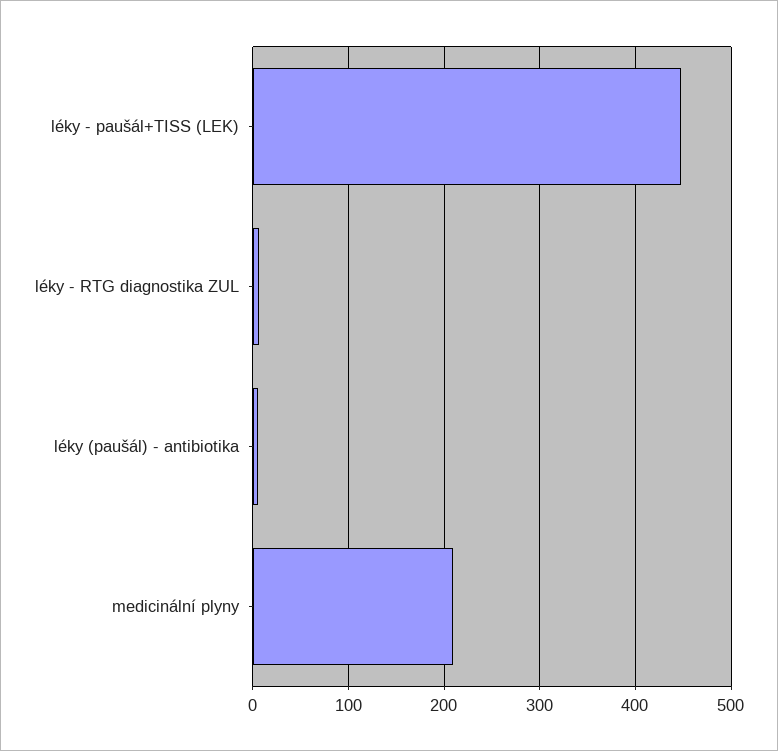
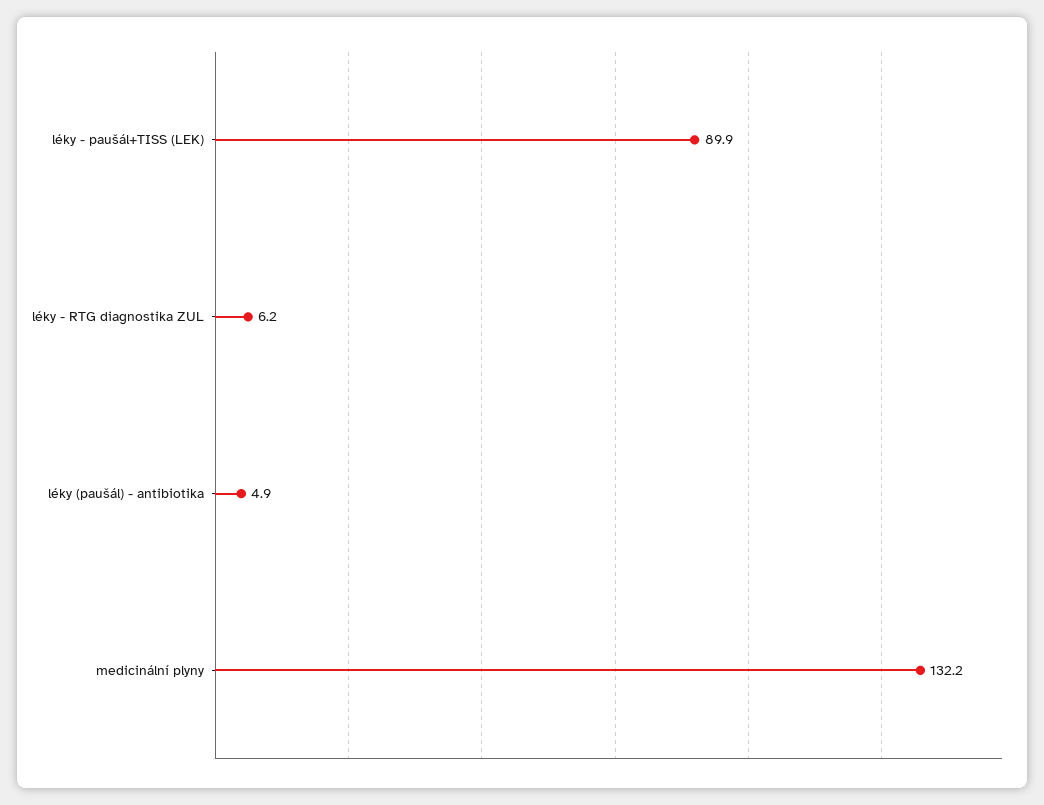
  {
-   "léky - paušál+TISS (LEK)": 450,
+   "léky - paušál+TISS (LEK)": 89.9,
    "léky - RTG diagnostika ZUL": 6.2,
    "léky (paušál) - antibiotika": 4.9,
-   "medicinální plyny": 210
+   "medicinální plyny": 132.2
  }

